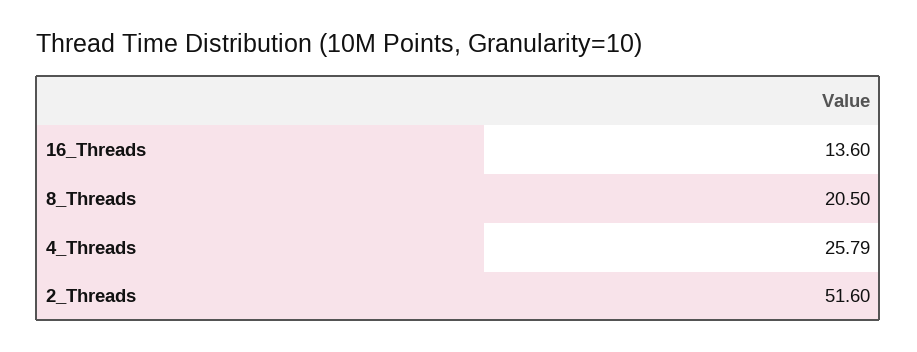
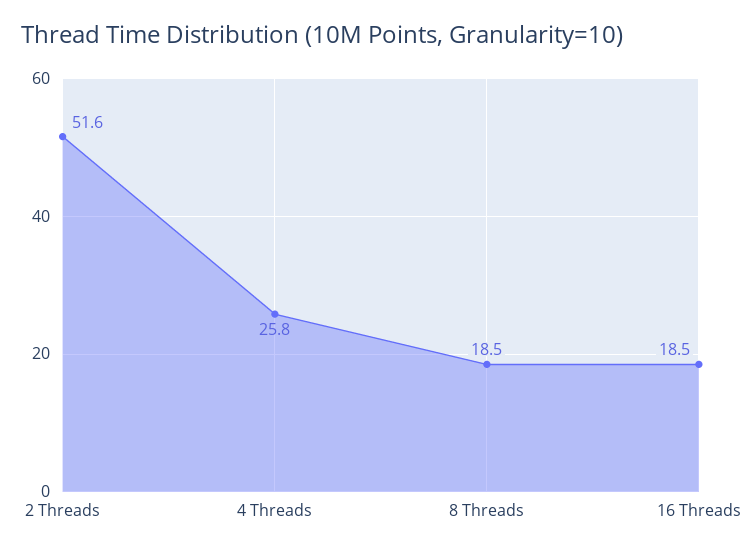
  {
-   "16_Threads": 13.6,
+   "16_Threads": 18.5,
-   "8_Threads": 20.5,
+   "8_Threads": 18.5,
    "4_Threads": 25.79,
    "2_Threads": 51.6
  }

